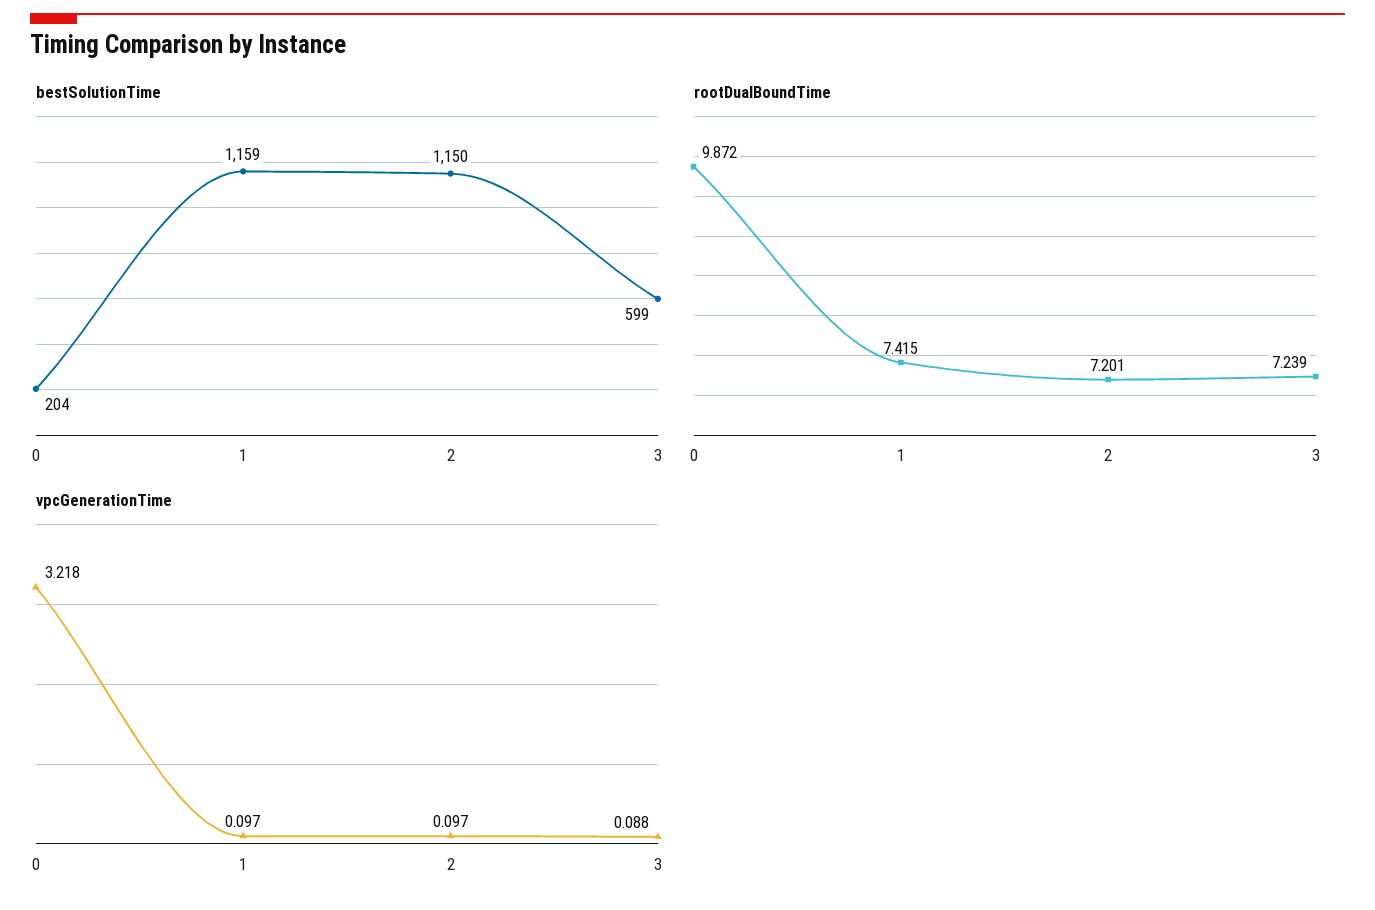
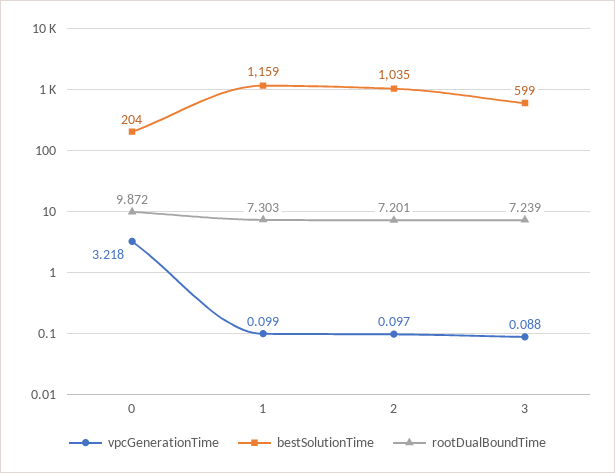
  {
    "bestSolutionTime": {
      "0": 204,
      "1": 1159,
-     "2": 1150,
+     "2": 1035,
      "3": 599
    },
    "rootDualBoundTime": {
      "0": 9.872,
-     "1": 7.415,
+     "1": 7.303,
      "2": 7.201,
      "3": 7.239
    },
    "vpcGenerationTime": {
      "0": 3.218,
-     "1": 0.097,
+     "1": 0.099,
      "2": 0.097,
      "3": 0.088
    }
  }

